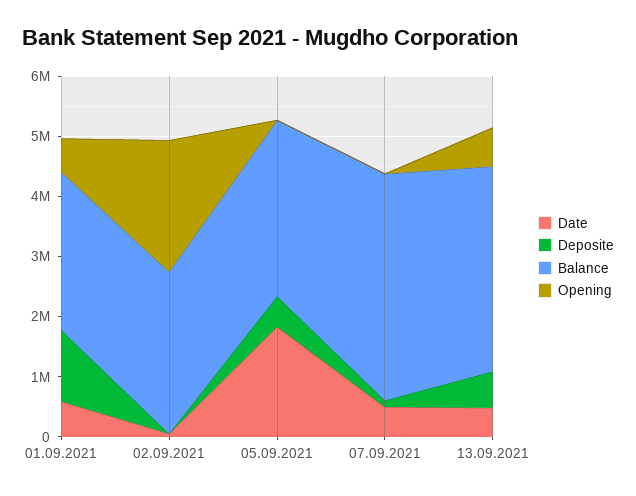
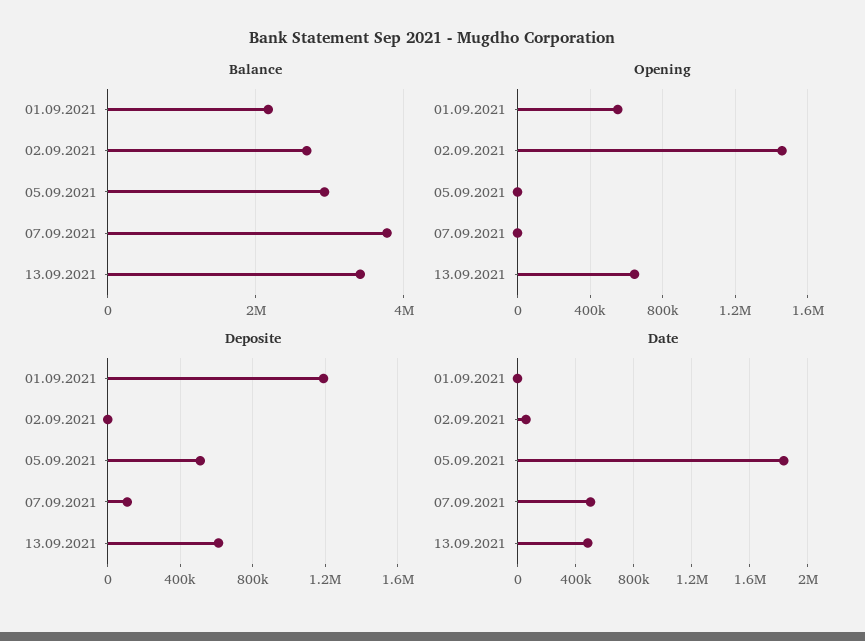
  {
    "Date": {
-     "01.09.2021": 600000,
+     "01.09.2021": 0,
      "02.09.2021": 50000,
      "05.09.2021": 1850000,
      "07.09.2021": 500000,
      "13.09.2021": 500000
    },
    "Deposite": {
      "01.09.2021": 1200000,
      "02.09.2021": 0,
      "05.09.2021": 500000,
      "07.09.2021": 100000,
      "13.09.2021": 600000
    },
    "Balance": {
-     "01.09.2021": 2600000,
+     "01.09.2021": 2200000,
      "02.09.2021": 2600000,
      "05.09.2021": 3000000,
      "07.09.2021": 3800000,
      "13.09.2021": 3400000
    },
    "Opening": {
      "01.09.2021": 550000,
-     "02.09.2021": 2200000,
+     "02.09.2021": 1450000,
      "05.09.2021": 0,
      "07.09.2021": 0,
      "13.09.2021": 650000
    }
  }

